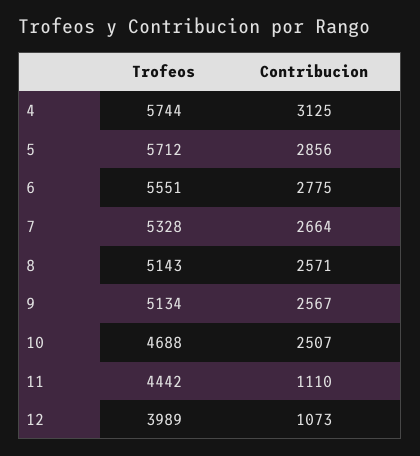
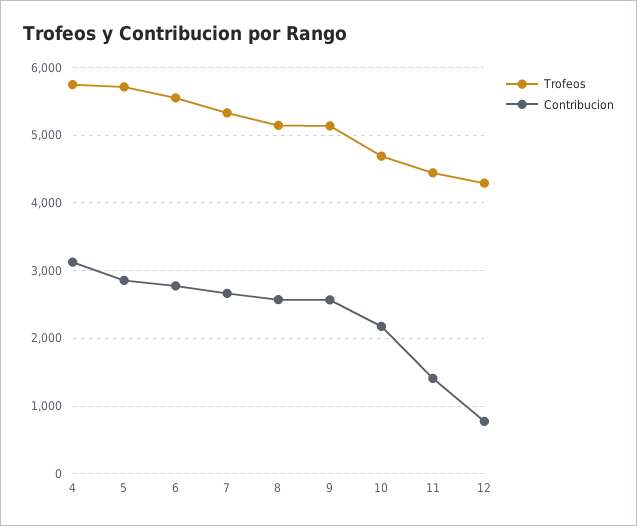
  {
    "Trofeos": {
      "4": 5744,
      "5": 5712,
      "6": 5551,
      "7": 5328,
      "8": 5143,
      "9": 5134,
      "10": 4688,
      "11": 4442,
-     "12": 3989
+     "12": 4300
    },
    "Contribucion": {
      "4": 3125,
      "5": 2856,
      "6": 2775,
      "7": 2664,
      "8": 2571,
      "9": 2567,
-     "10": 2507,
+     "10": 2200,
-     "11": 1110,
+     "11": 1400,
-     "12": 1073
+     "12": 800
    }
  }

